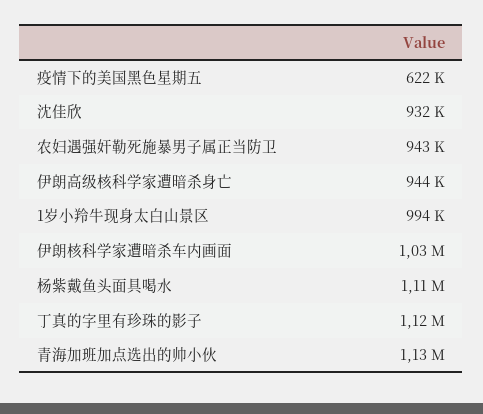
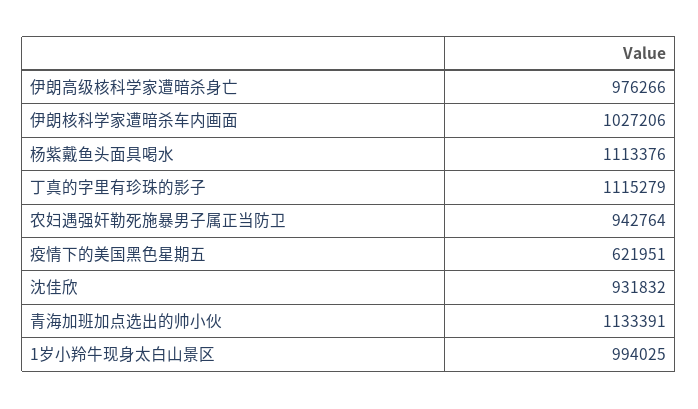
  {
    "疫情下的美国黑色星期五": 621951,
    "沈佳欣": 931832,
    "农妇遇强奸勒死施暴男子属正当防卫": 942764,
-   "伊朗高级核科学家遭暗杀身亡": 944000,
+   "伊朗高级核科学家遭暗杀身亡": 976266,
    "1岁小羚牛现身太白山景区": 994025,
    "伊朗核科学家遭暗杀车内画面": 1027206,
    "杨紫戴鱼头面具喝水": 1113376,
    "丁真的字里有珍珠的影子": 1115279,
    "青海加班加点选出的帅小伙": 1133391
  }

